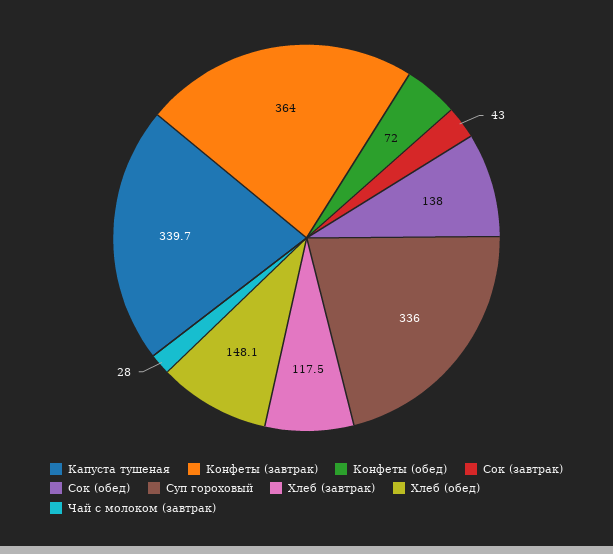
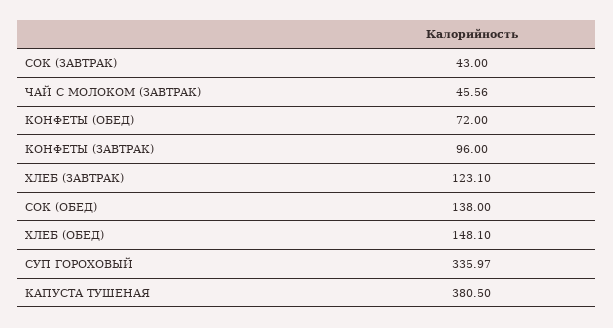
  {
-   "Капуста тушеная": 339.7,
+   "Капуста тушеная": 380.5,
-   "Конфеты (завтрак)": 364,
+   "Конфеты (завтрак)": 96,
    "Конфеты (обед)": 72,
    "Сок (завтрак)": 43,
    "Сок (обед)": 138,
    "Суп гороховый": 335.97,
-   "Хлеб (завтрак)": 117.5,
+   "Хлеб (завтрак)": 123.1,
    "Хлеб (обед)": 148.1,
-   "Чай с молоком (завтрак)": 28
+   "Чай с молоком (завтрак)": 45.56
  }

